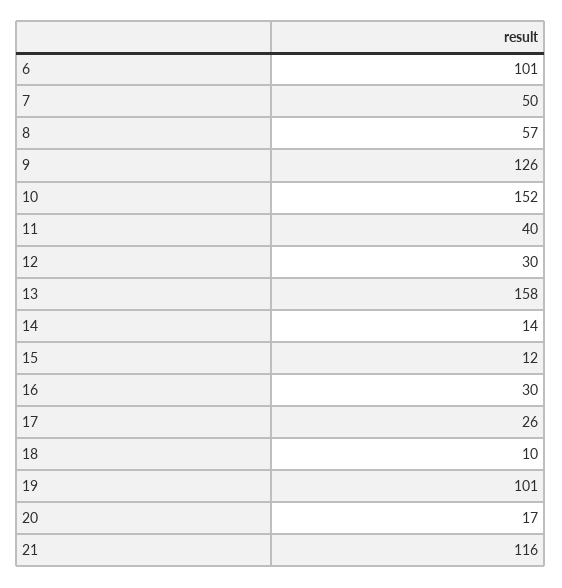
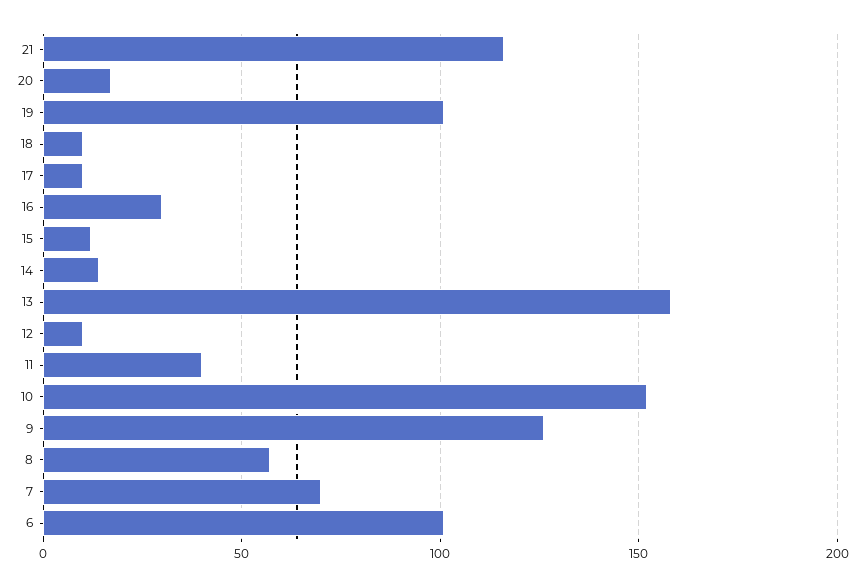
  {
    "6": 101,
-   "7": 50,
+   "7": 70,
    "8": 57,
    "9": 126,
    "10": 152,
    "11": 40,
-   "12": 30,
+   "12": 10,
    "13": 158,
    "14": 14,
    "15": 12,
    "16": 30,
-   "17": 26,
+   "17": 10,
    "18": 10,
    "19": 101,
    "20": 17,
    "21": 116
  }

